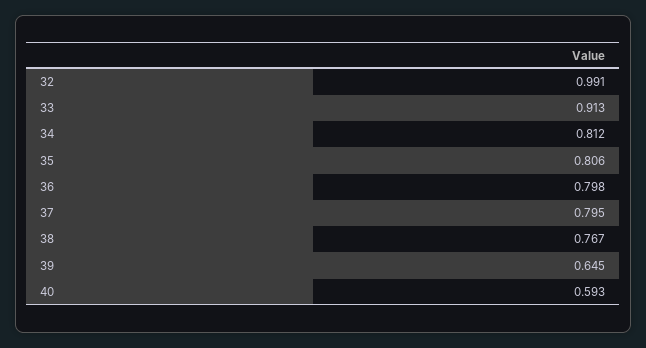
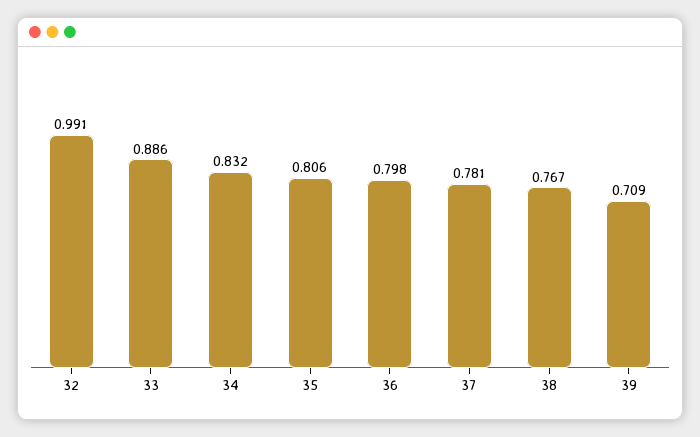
  {
    "32": 0.991,
-   "33": 0.913,
+   "33": 0.886,
-   "34": 0.812,
+   "34": 0.832,
    "35": 0.806,
    "36": 0.798,
-   "37": 0.795,
+   "37": 0.781,
    "38": 0.767,
-   "39": 0.645,
+   "39": 0.709
-   "40": 0.593
  }

